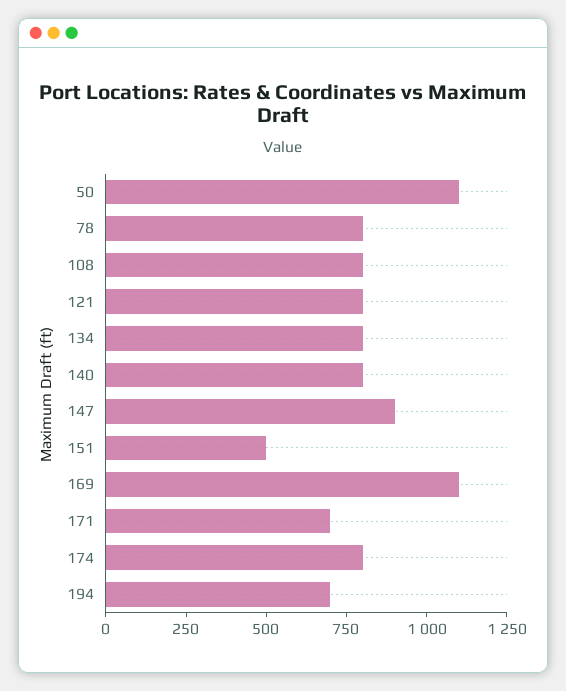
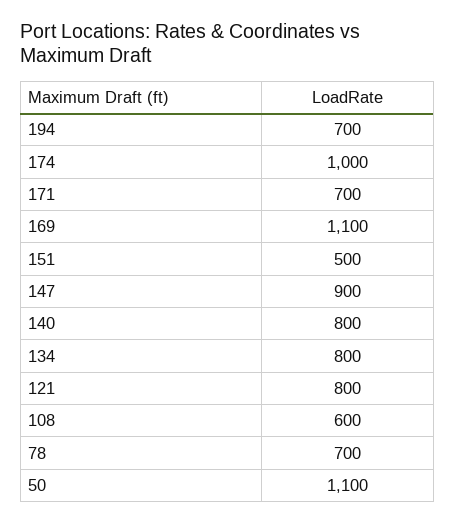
  {
    "50": 1100,
-   "78": 800,
+   "78": 700,
-   "108": 800,
+   "108": 600,
    "121": 800,
    "134": 800,
    "140": 800,
    "147": 900,
    "151": 500,
    "169": 1100,
    "171": 700,
-   "174": 800,
+   "174": 1000,
    "194": 700
  }

